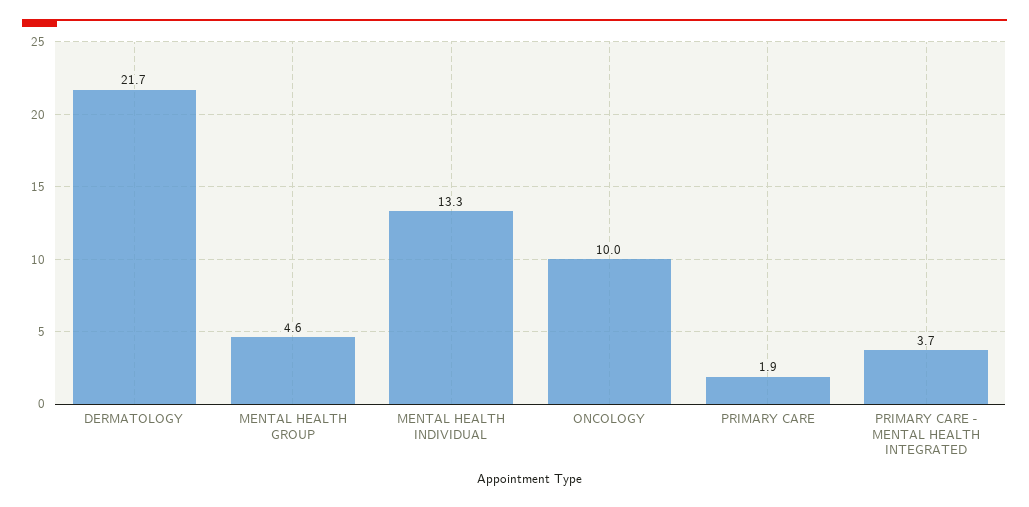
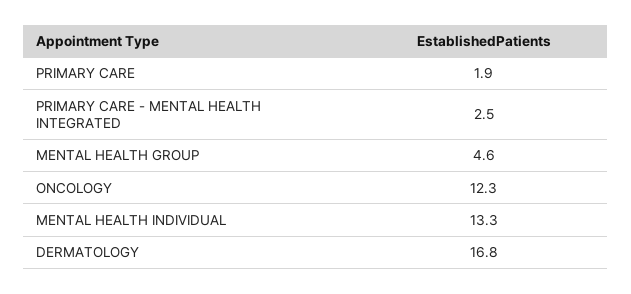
  {
-   "DERMATOLOGY": 21.7,
+   "DERMATOLOGY": 16.8,
    "MENTAL HEALTH GROUP": 4.6,
    "MENTAL HEALTH INDIVIDUAL": 13.3,
-   "ONCOLOGY": 10,
+   "ONCOLOGY": 12.3,
    "PRIMARY CARE": 1.9,
-   "PRIMARY CARE - MENTAL HEALTH INTEGRATED": 3.7
+   "PRIMARY CARE - MENTAL HEALTH INTEGRATED": 2.5
  }

